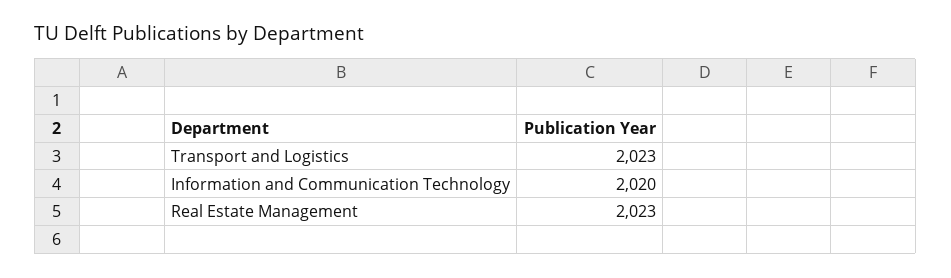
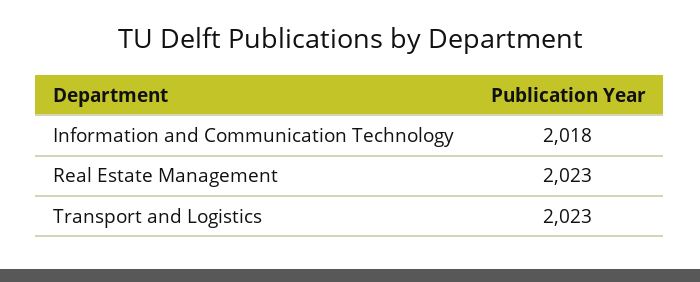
  {
    "Transport and Logistics": 2023,
-   "Information and Communication Technology": 2020,
+   "Information and Communication Technology": 2018,
    "Real Estate Management": 2023
  }

